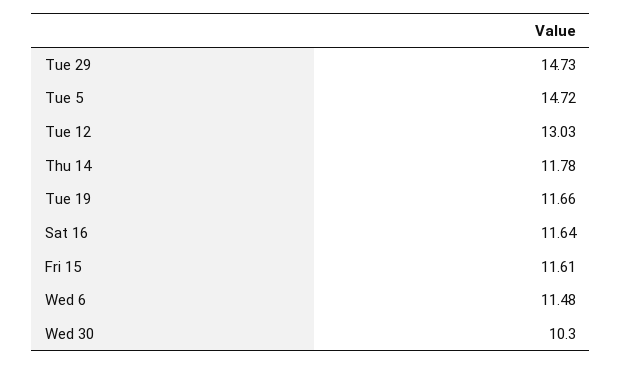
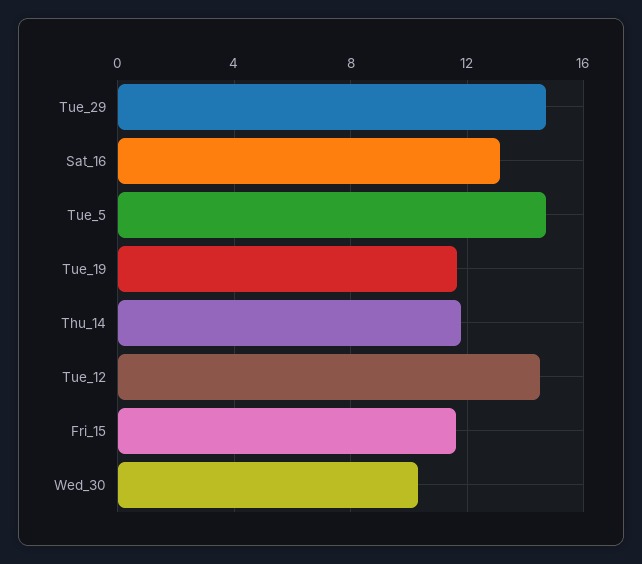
  {
    "Tue 29": 14.73,
    "Tue 5": 14.72,
-   "Tue 12": 13.03,
+   "Tue 12": 14.5,
    "Thu 14": 11.78,
    "Tue 19": 11.66,
-   "Sat 16": 11.64,
+   "Sat 16": 13,
    "Fri 15": 11.61,
-   "Wed 6": 11.48,
    "Wed 30": 10.3
  }

